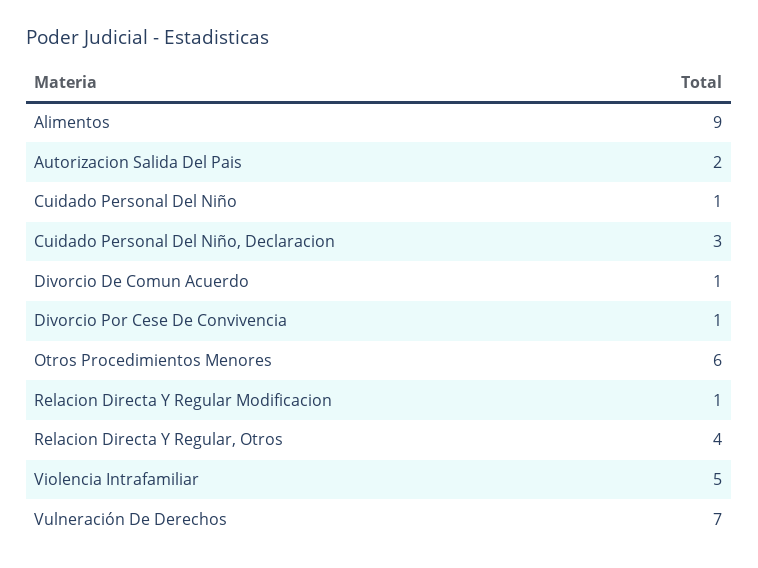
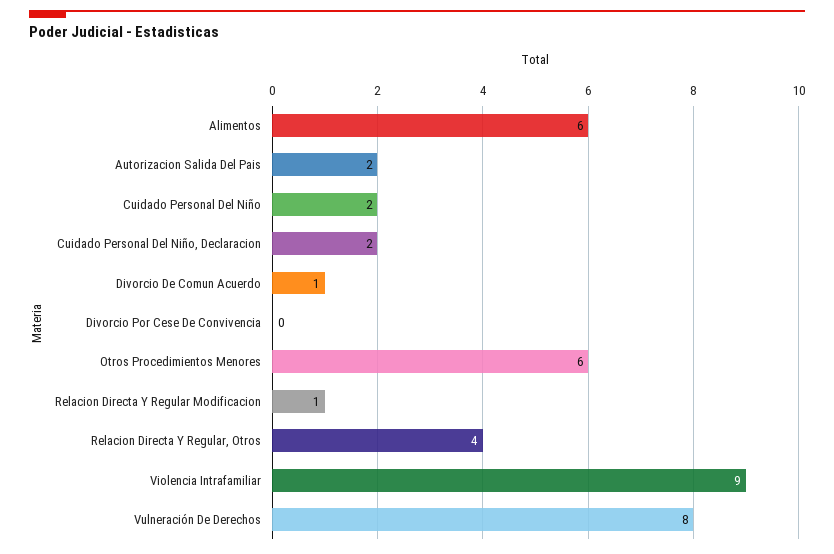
  {
-   "Alimentos": 9,
+   "Alimentos": 6,
    "Autorizacion Salida Del Pais": 2,
-   "Cuidado Personal Del Niño": 1,
+   "Cuidado Personal Del Niño": 2,
-   "Cuidado Personal Del Niño, Declaracion": 3,
+   "Cuidado Personal Del Niño, Declaracion": 2,
    "Divorcio De Comun Acuerdo": 1,
-   "Divorcio Por Cese De Convivencia": 1,
+   "Divorcio Por Cese De Convivencia": 0,
    "Otros Procedimientos Menores": 6,
    "Relacion Directa Y Regular Modificacion": 1,
    "Relacion Directa Y Regular, Otros": 4,
-   "Violencia Intrafamiliar": 5,
+   "Violencia Intrafamiliar": 9,
-   "Vulneración De Derechos": 7
+   "Vulneración De Derechos": 8
  }

